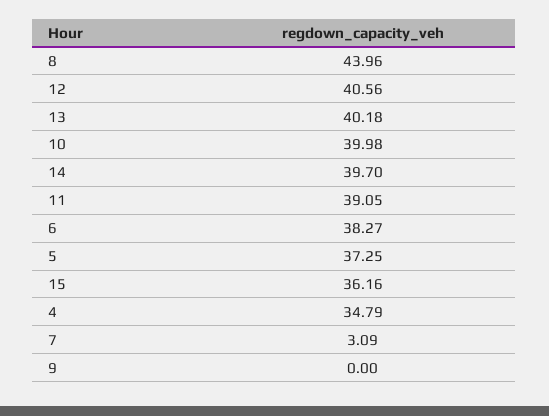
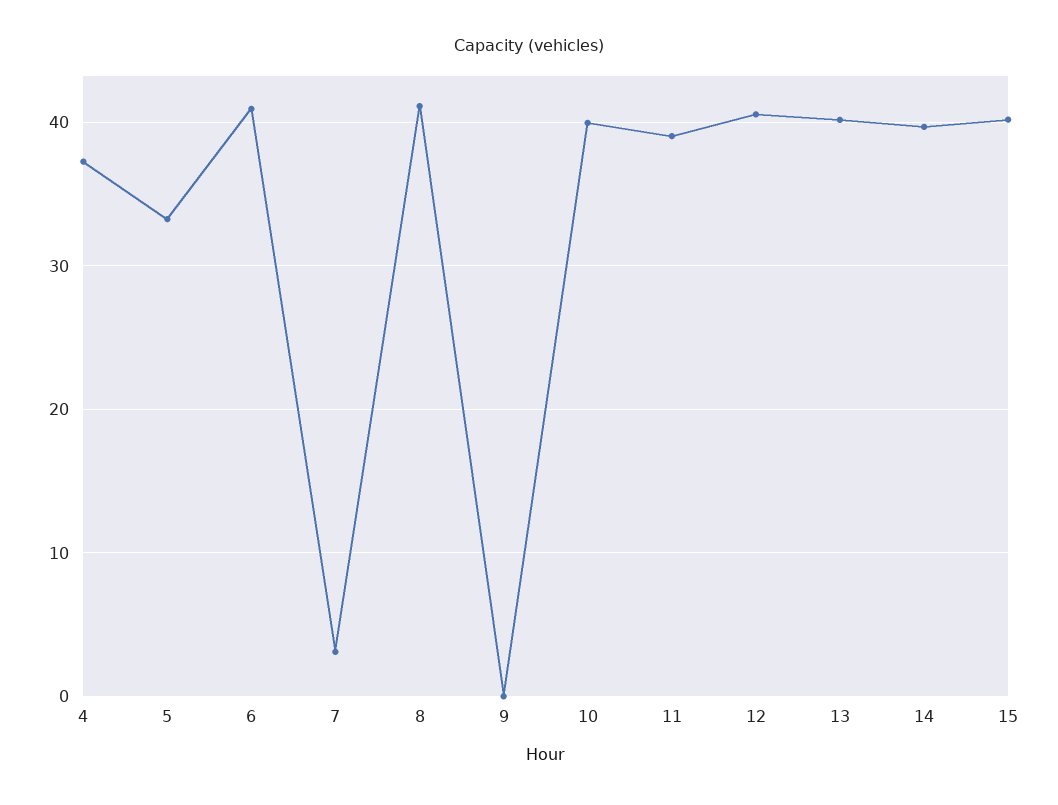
  {
-   "8": 43.96,
+   "8": 41,
    "12": 40.56,
    "13": 40.18,
    "10": 39.98,
    "14": 39.7,
    "11": 39.05,
-   "6": 38.27,
+   "6": 41,
-   "5": 37.25,
+   "5": 33,
-   "15": 36.16,
+   "15": 40,
-   "4": 34.79,
+   "4": 37,
    "7": 3.09,
    "9": 0
  }

